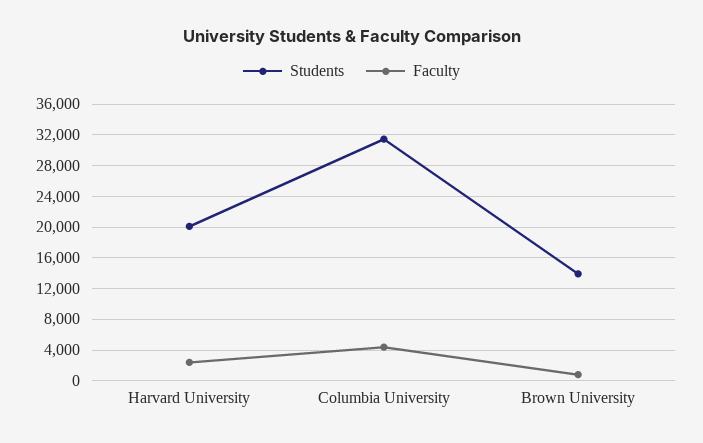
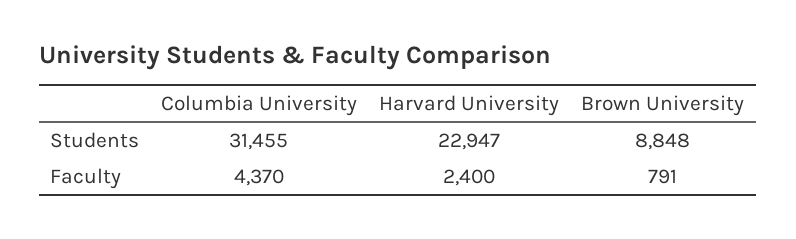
  {
    "Students": {
-     "Harvard University": 20000,
+     "Harvard University": 22947,
      "Columbia University": 31455,
-     "Brown University": 14000
+     "Brown University": 8848
    },
    "Faculty": {
      "Harvard University": 2400,
      "Columbia University": 4370,
      "Brown University": 791
    }
  }

